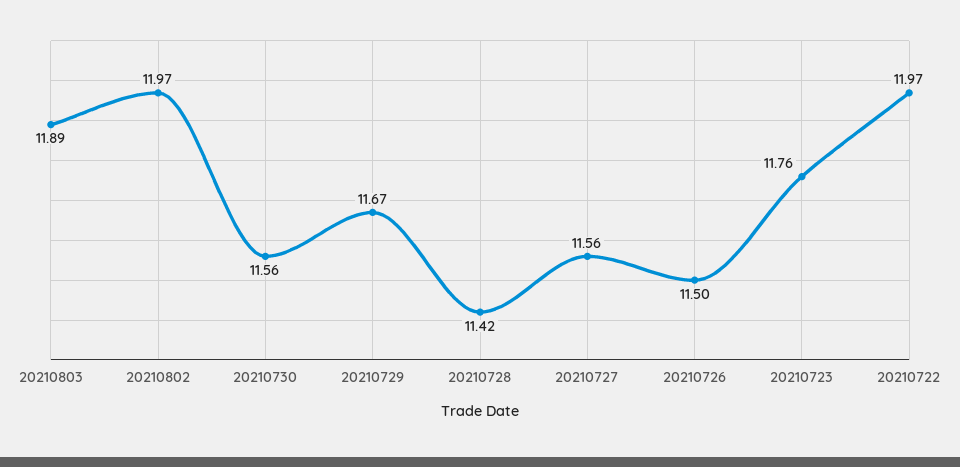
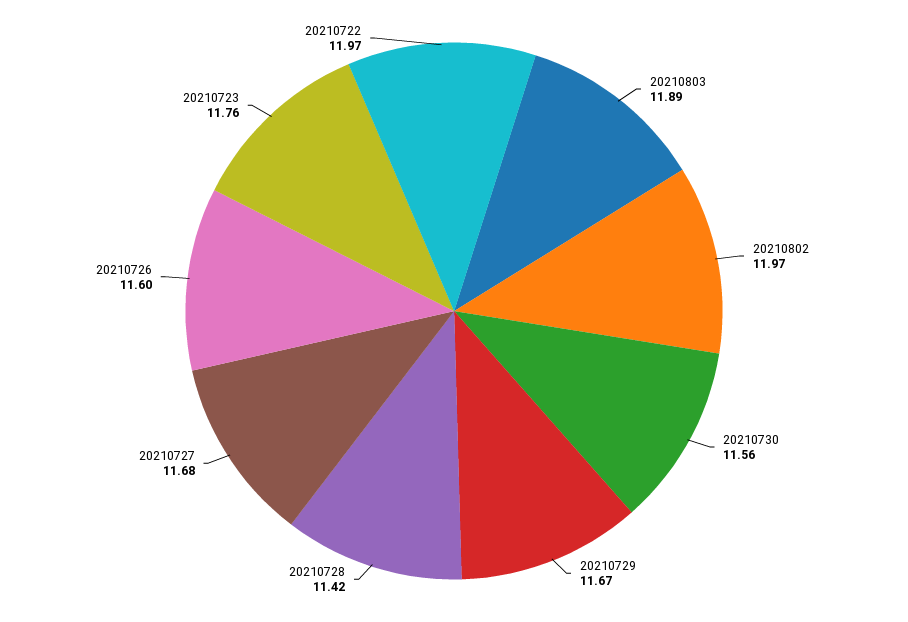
  {
    "20210803": 11.89,
    "20210802": 11.97,
    "20210730": 11.56,
    "20210729": 11.67,
    "20210728": 11.42,
-   "20210727": 11.56,
+   "20210727": 11.68,
-   "20210726": 11.5,
+   "20210726": 11.6,
    "20210723": 11.76,
    "20210722": 11.97
  }

